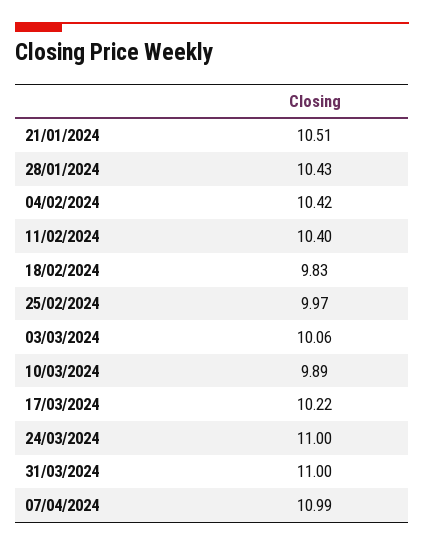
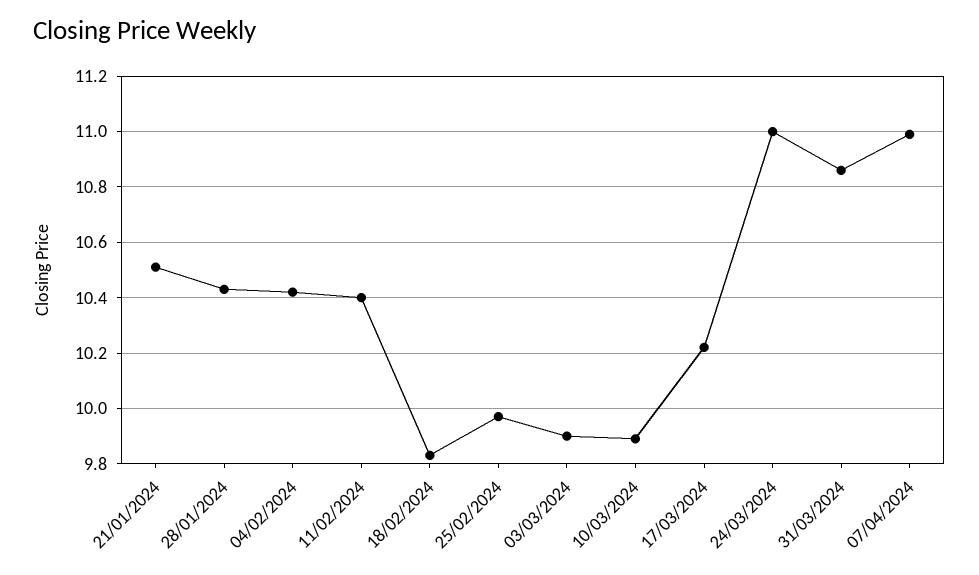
  {
    "21/01/2024": 10.51,
    "28/01/2024": 10.43,
    "04/02/2024": 10.42,
    "11/02/2024": 10.4,
    "18/02/2024": 9.83,
    "25/02/2024": 9.97,
-   "03/03/2024": 10.06,
+   "03/03/2024": 9.9,
    "10/03/2024": 9.89,
    "17/03/2024": 10.22,
    "24/03/2024": 11,
-   "31/03/2024": 11,
+   "31/03/2024": 10.85,
    "07/04/2024": 10.99
  }

